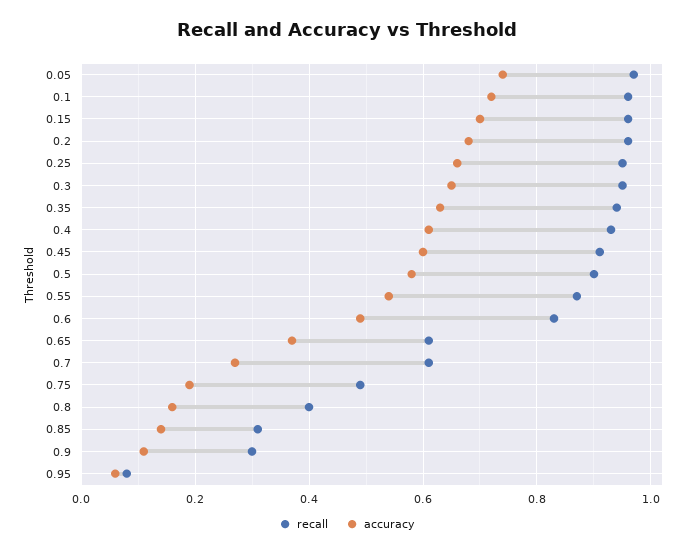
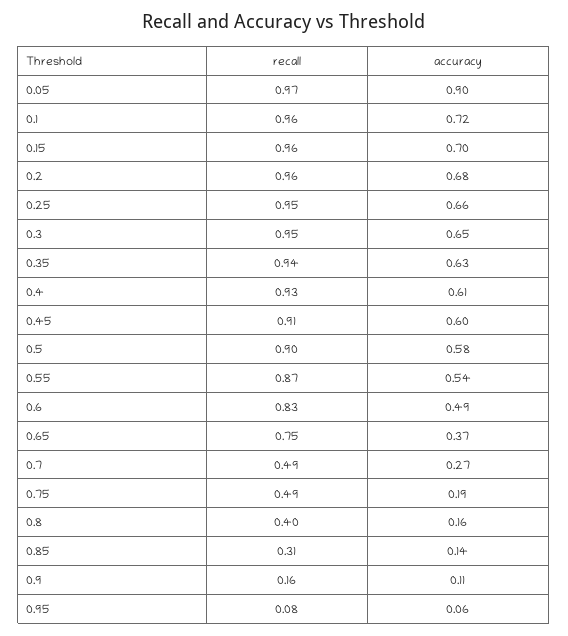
  {
    "recall": {
      "0.05": 0.97,
      "0.1": 0.96,
      "0.15": 0.96,
      "0.2": 0.96,
      "0.25": 0.95,
      "0.3": 0.95,
      "0.35": 0.94,
      "0.4": 0.93,
      "0.45": 0.91,
      "0.5": 0.9,
      "0.55": 0.87,
      "0.6": 0.83,
-     "0.65": 0.6,
+     "0.65": 0.75,
-     "0.7": 0.6,
+     "0.7": 0.49,
      "0.75": 0.49,
      "0.8": 0.4,
      "0.85": 0.31,
-     "0.9": 0.3,
+     "0.9": 0.16,
      "0.95": 0.08
    },
    "accuracy": {
-     "0.05": 0.75,
+     "0.05": 0.9,
      "0.1": 0.72,
      "0.15": 0.7,
      "0.2": 0.68,
      "0.25": 0.66,
      "0.3": 0.65,
      "0.35": 0.63,
      "0.4": 0.61,
      "0.45": 0.6,
      "0.5": 0.58,
      "0.55": 0.54,
      "0.6": 0.49,
      "0.65": 0.37,
      "0.7": 0.27,
      "0.75": 0.19,
      "0.8": 0.16,
      "0.85": 0.14,
      "0.9": 0.11,
      "0.95": 0.06
    }
  }

